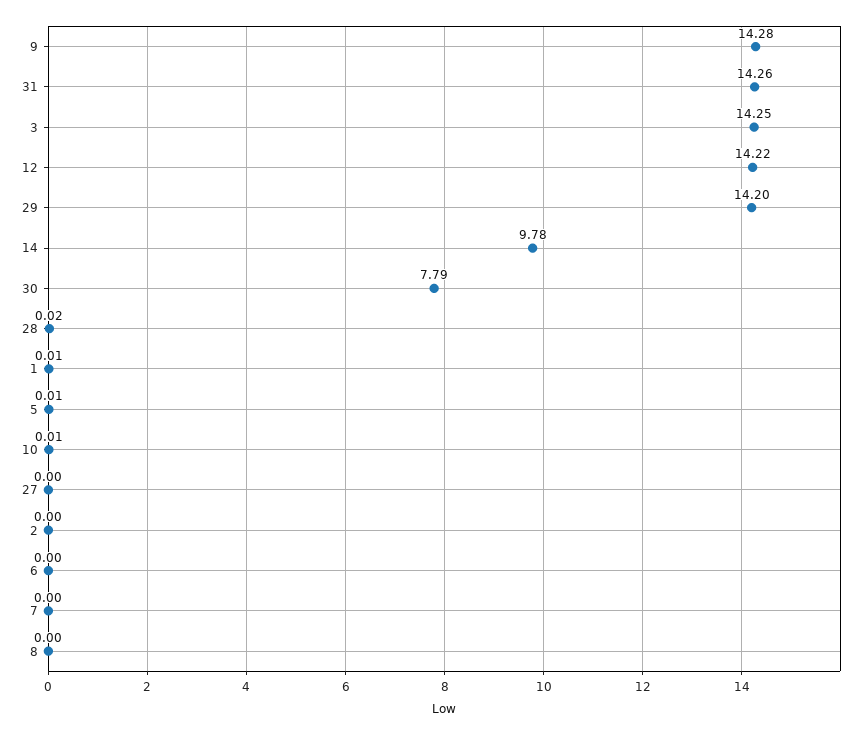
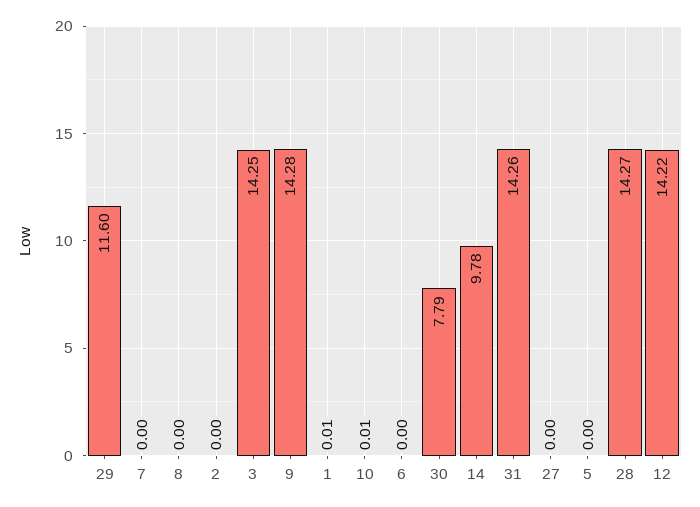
  {
    "9": 14.28,
    "31": 14.26,
    "3": 14.25,
    "12": 14.22,
-   "29": 14.2,
+   "29": 11.6,
    "14": 9.78,
    "30": 7.79,
-   "28": 0.02,
+   "28": 14.27,
    "1": 0.01,
-   "5": 0.01,
+   "5": 0,
    "10": 0.01,
    "27": 0,
    "2": 0,
    "6": 0,
    "7": 0,
    "8": 0
  }

